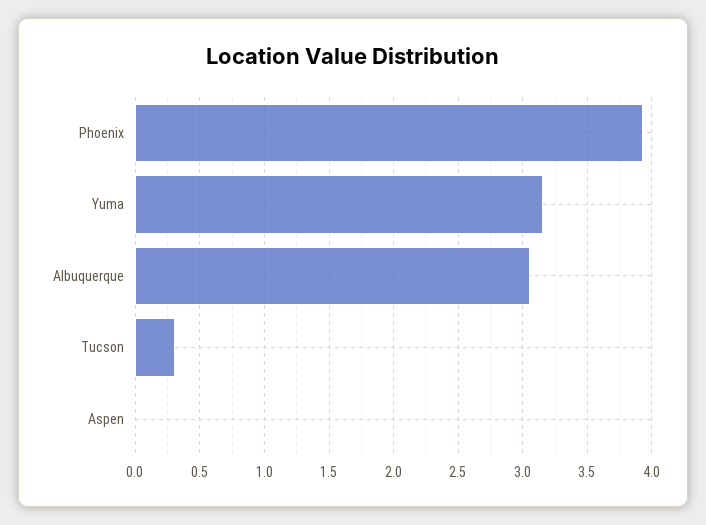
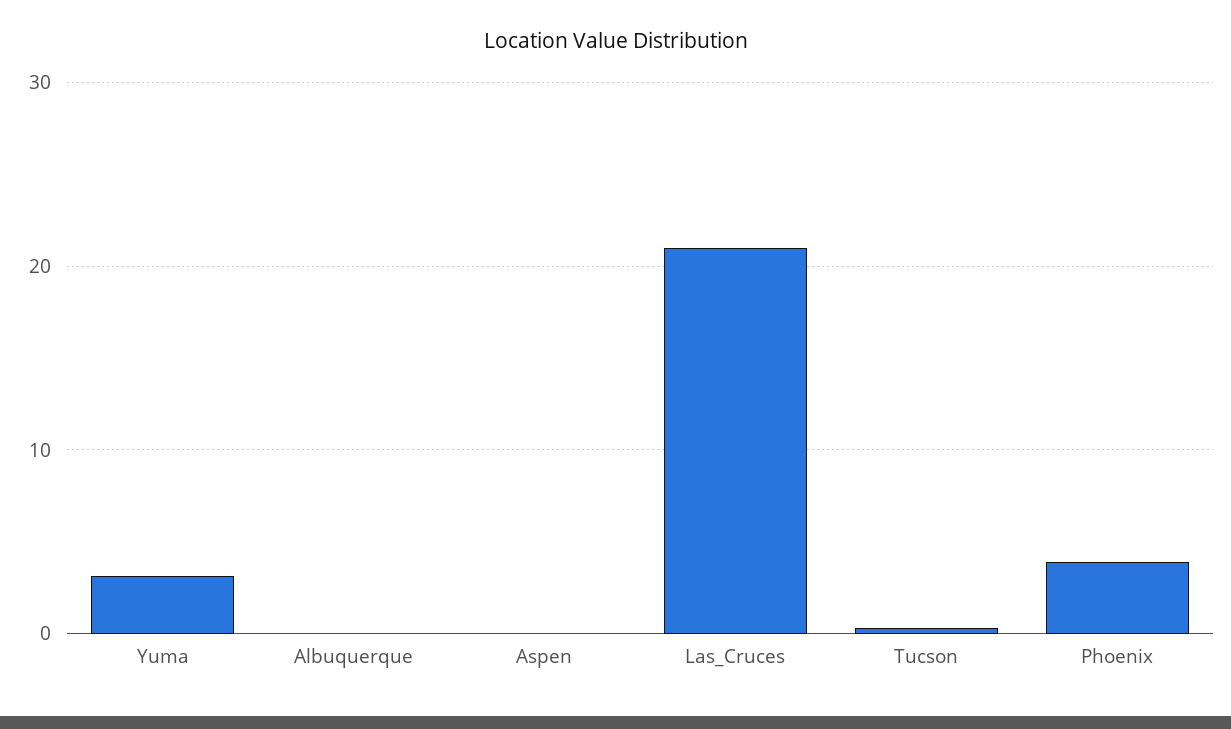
  {
    "Phoenix": 3.95,
    "Yuma": 3.15,
-   "Albuquerque": 3.05,
+   "Albuquerque": 0,
    "Tucson": 0.3,
-   "Aspen": 0
+   "Aspen": 0,
+   "Las_Cruces": 21
  }

